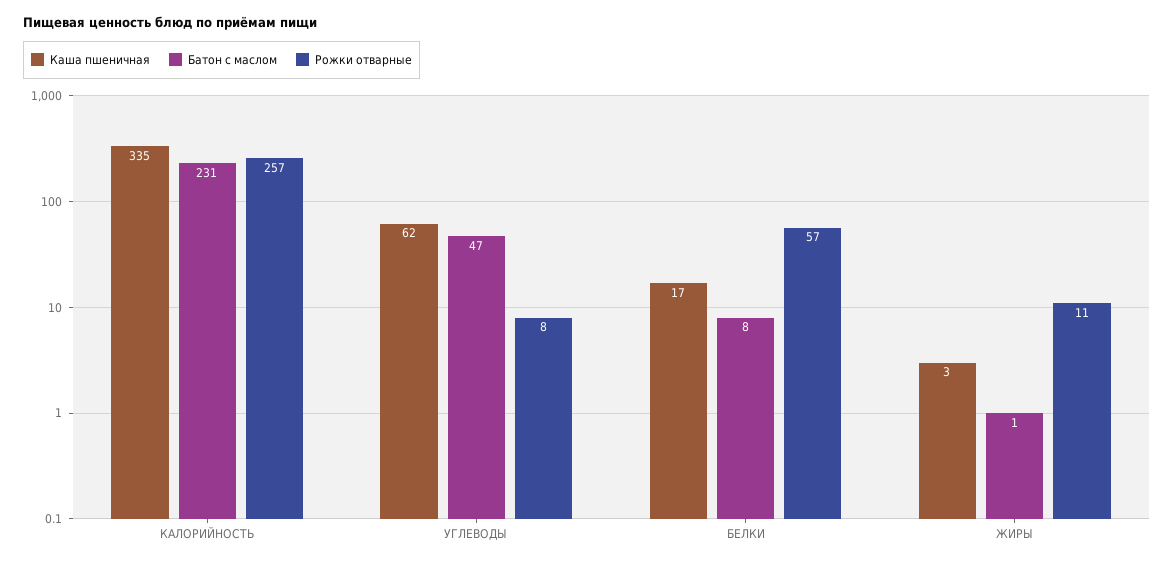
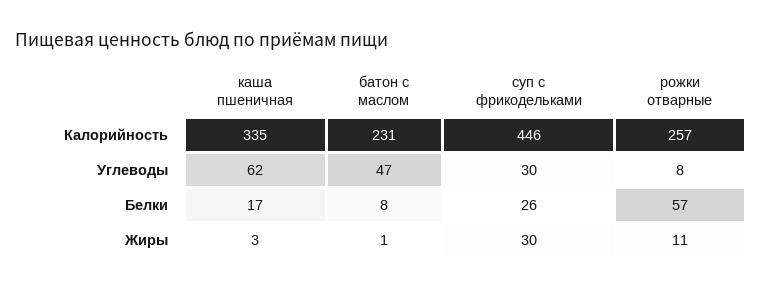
  {
    "Каша пшеничная": {
      "КАЛОРИЙНОСТЬ": 335,
      "УГЛЕВОДЫ": 62,
      "БЕЛКИ": 17,
      "ЖИРЫ": 3
    },
    "Батон с маслом": {
      "КАЛОРИЙНОСТЬ": 231,
      "УГЛЕВОДЫ": 47,
      "БЕЛКИ": 8,
      "ЖИРЫ": 1
    },
    "Рожки отварные": {
      "КАЛОРИЙНОСТЬ": 257,
      "УГЛЕВОДЫ": 8,
      "БЕЛКИ": 57,
      "ЖИРЫ": 11
-   }
+   },
+   "суп с фрикодельками": {
+     "КАЛОРИЙНОСТЬ": 446,
+     "УГЛЕВОДЫ": 30,
+     "БЕЛКИ": 26,
+     "ЖИРЫ": 30
+   }
  }

